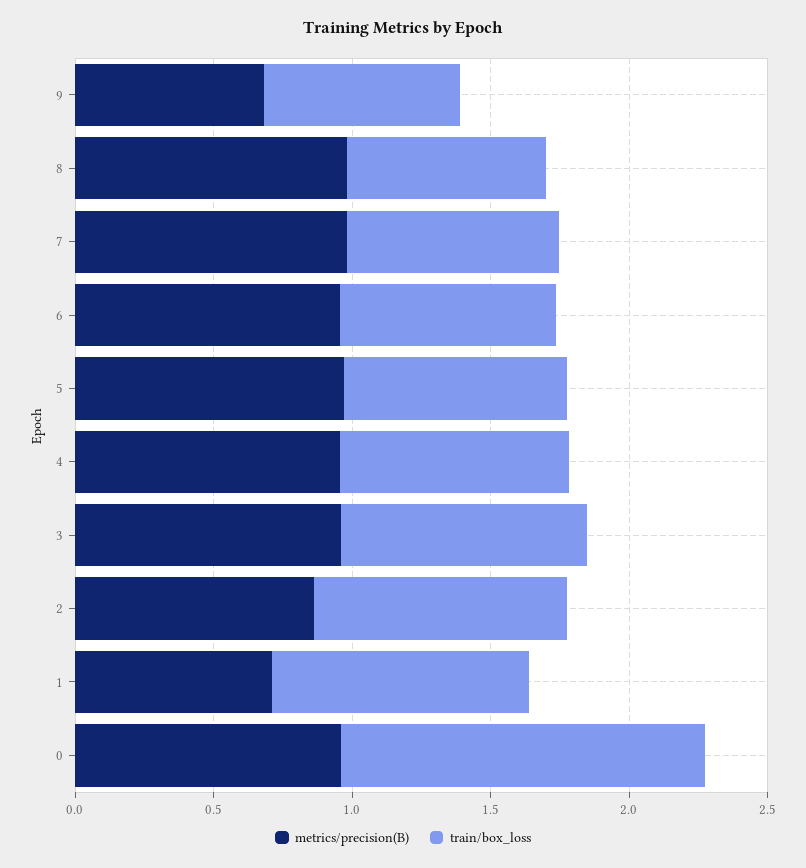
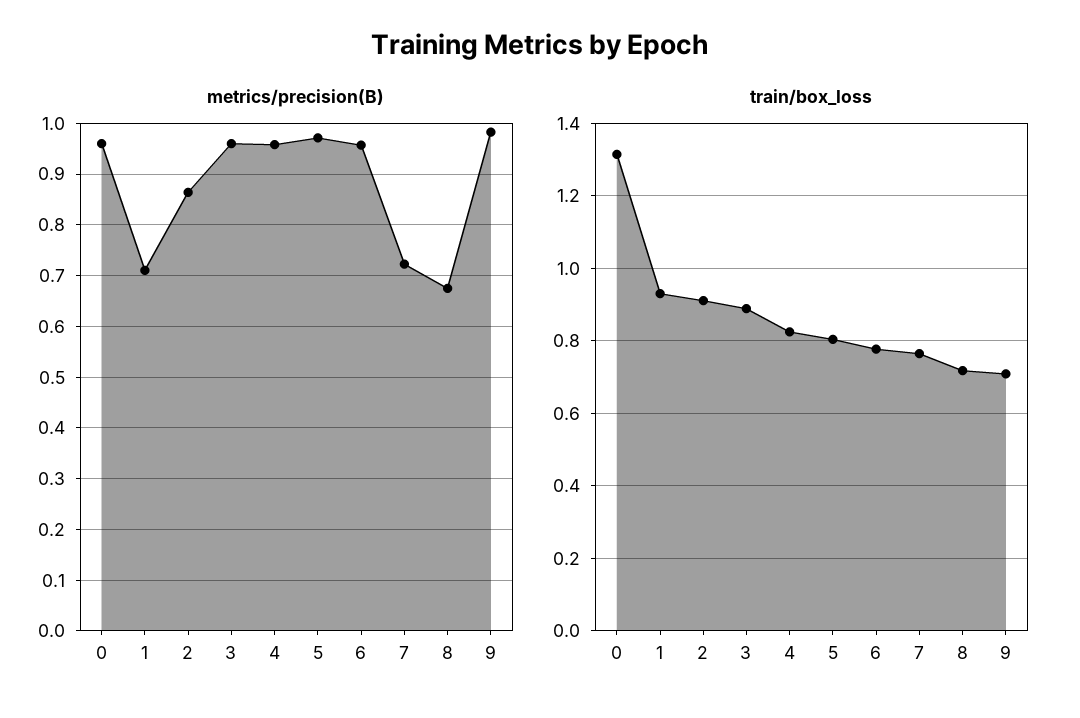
  {
    "metrics/precision(B)": {
-     "9": 0.7,
+     "9": 0.98,
-     "8": 1,
+     "8": 0.68,
-     "7": 1,
+     "7": 0.72,
      "6": 0.96,
      "5": 0.98,
      "4": 0.96,
      "3": 0.96,
      "2": 0.86,
      "1": 0.72,
      "0": 0.96
    },
    "train/box_loss": {
      "9": 0.7,
      "8": 0.72,
      "7": 0.76,
      "6": 0.78,
      "5": 0.8,
      "4": 0.82,
      "3": 0.88,
      "2": 0.92,
      "1": 0.94,
      "0": 1.32
    }
  }

